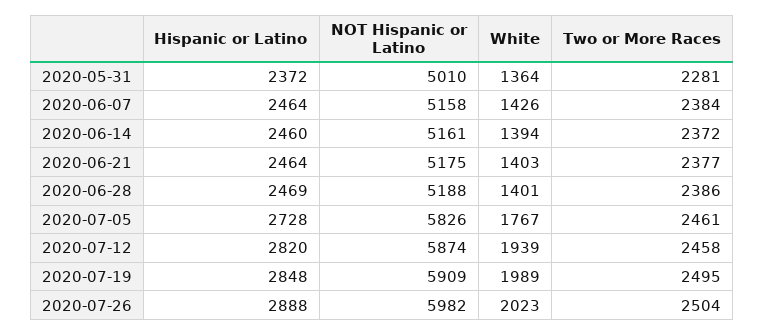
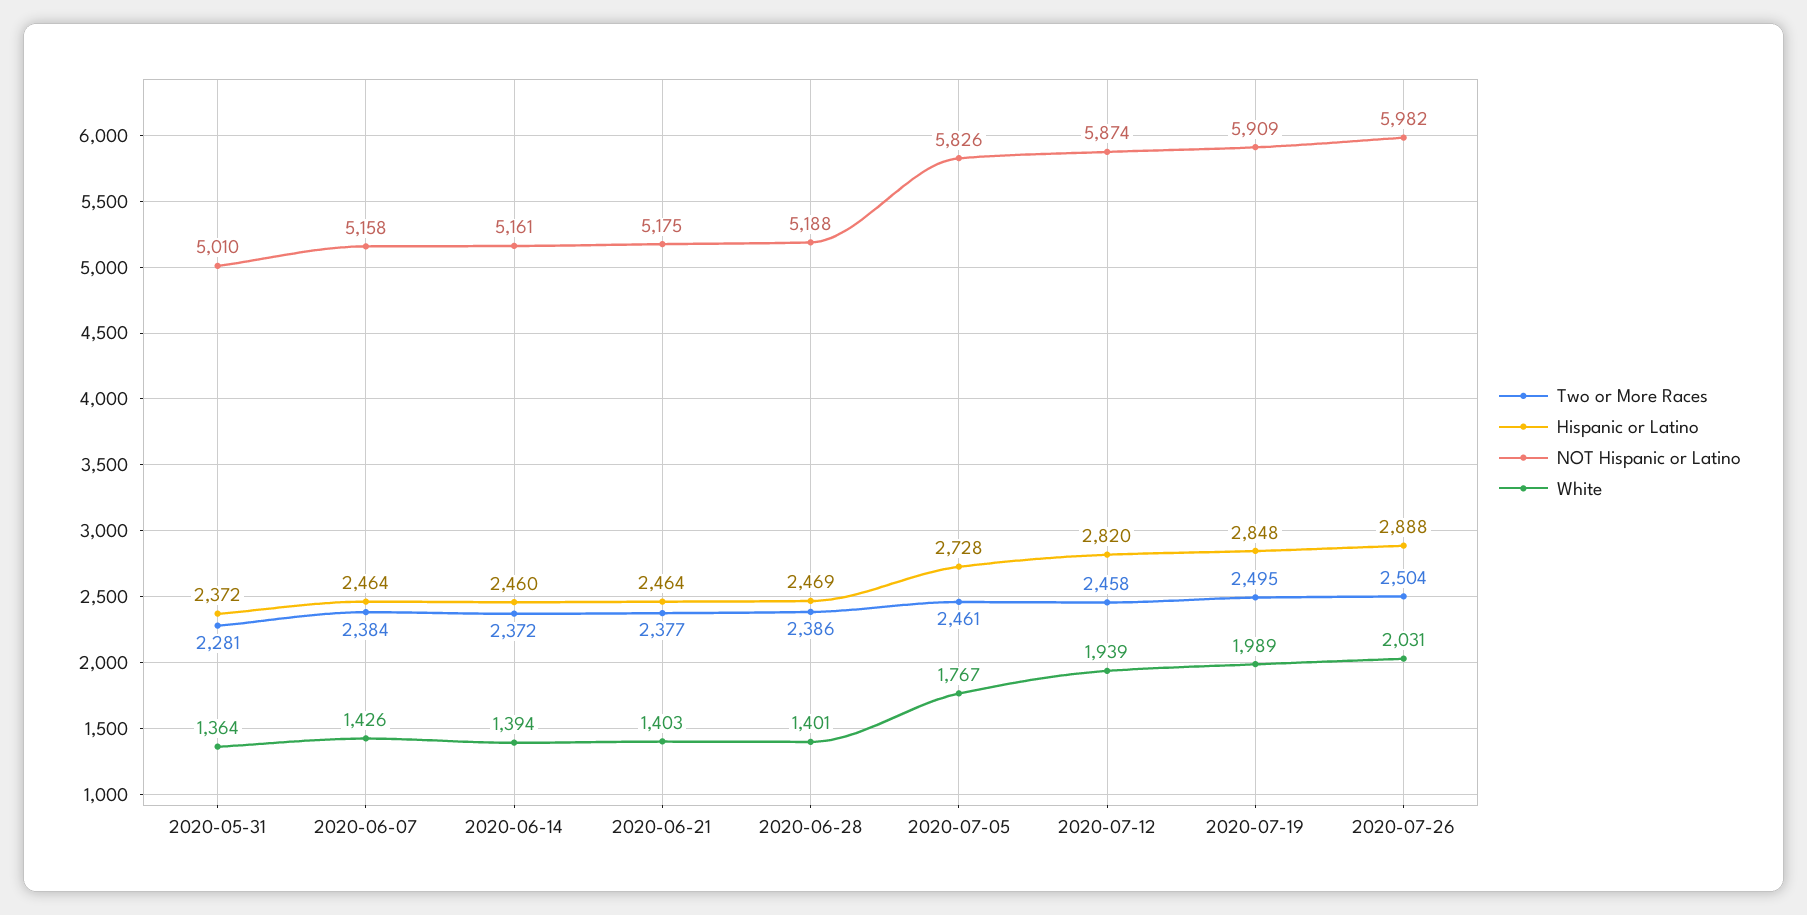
  {
    "Hispanic or Latino": {
      "2020-05-31": 2372,
      "2020-06-07": 2464,
      "2020-06-14": 2460,
      "2020-06-21": 2464,
      "2020-06-28": 2469,
      "2020-07-05": 2728,
      "2020-07-12": 2820,
      "2020-07-19": 2848,
      "2020-07-26": 2888
    },
    "NOT Hispanic or Latino": {
      "2020-05-31": 5010,
      "2020-06-07": 5158,
      "2020-06-14": 5161,
      "2020-06-21": 5175,
      "2020-06-28": 5188,
      "2020-07-05": 5826,
      "2020-07-12": 5874,
      "2020-07-19": 5909,
      "2020-07-26": 5982
    },
    "White": {
      "2020-05-31": 1364,
      "2020-06-07": 1426,
      "2020-06-14": 1394,
      "2020-06-21": 1403,
      "2020-06-28": 1401,
      "2020-07-05": 1767,
      "2020-07-12": 1939,
      "2020-07-19": 1989,
-     "2020-07-26": 2023
+     "2020-07-26": 2031
    },
    "Two or More Races": {
      "2020-05-31": 2281,
      "2020-06-07": 2384,
      "2020-06-14": 2372,
      "2020-06-21": 2377,
      "2020-06-28": 2386,
      "2020-07-05": 2461,
      "2020-07-12": 2458,
      "2020-07-19": 2495,
      "2020-07-26": 2504
    }
  }

